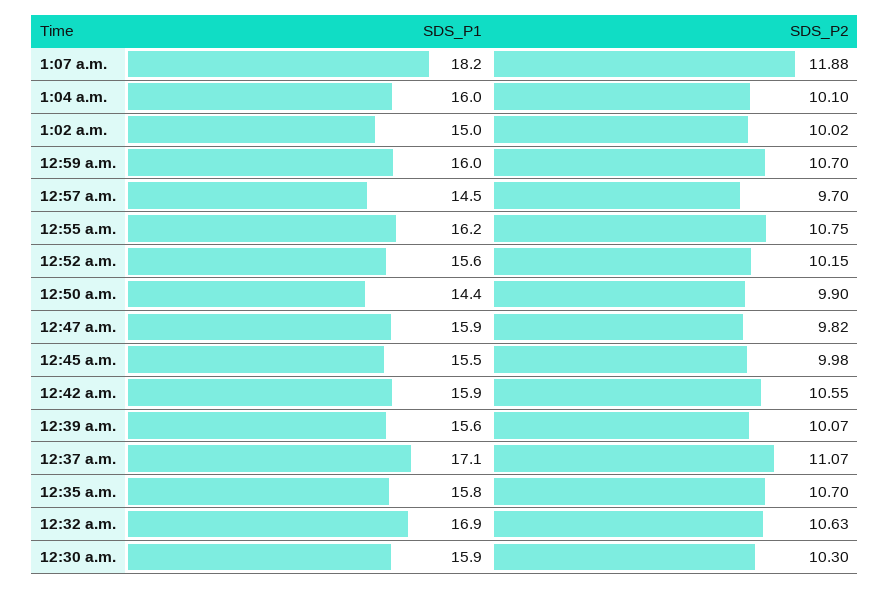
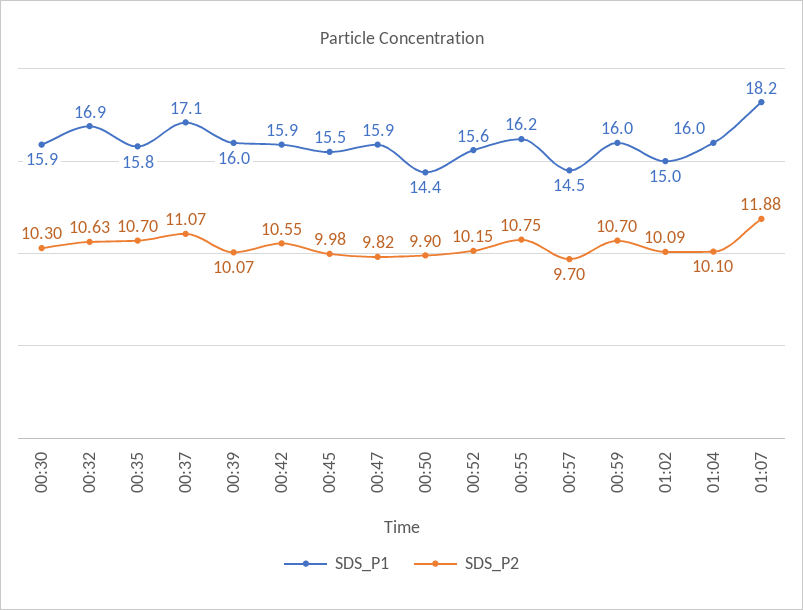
  {
    "SDS_P1": {
      "1:07 a.m.": 18.2,
      "1:04 a.m.": 16,
      "1:02 a.m.": 15,
      "12:59 a.m.": 16,
      "12:57 a.m.": 14.5,
      "12:55 a.m.": 16.2,
      "12:52 a.m.": 15.6,
      "12:50 a.m.": 14.4,
      "12:47 a.m.": 15.9,
      "12:45 a.m.": 15.5,
      "12:42 a.m.": 15.9,
-     "12:39 a.m.": 15.6,
+     "12:39 a.m.": 16,
      "12:37 a.m.": 17.1,
      "12:35 a.m.": 15.8,
      "12:32 a.m.": 16.9,
      "12:30 a.m.": 15.9
    },
    "SDS_P2": {
      "1:07 a.m.": 11.88,
      "1:04 a.m.": 10.1,
-     "1:02 a.m.": 10.02,
+     "1:02 a.m.": 10.09,
      "12:59 a.m.": 10.7,
      "12:57 a.m.": 9.7,
      "12:55 a.m.": 10.75,
      "12:52 a.m.": 10.15,
      "12:50 a.m.": 9.9,
      "12:47 a.m.": 9.82,
      "12:45 a.m.": 9.98,
      "12:42 a.m.": 10.55,
      "12:39 a.m.": 10.07,
      "12:37 a.m.": 11.07,
      "12:35 a.m.": 10.7,
      "12:32 a.m.": 10.63,
      "12:30 a.m.": 10.3
    }
  }

